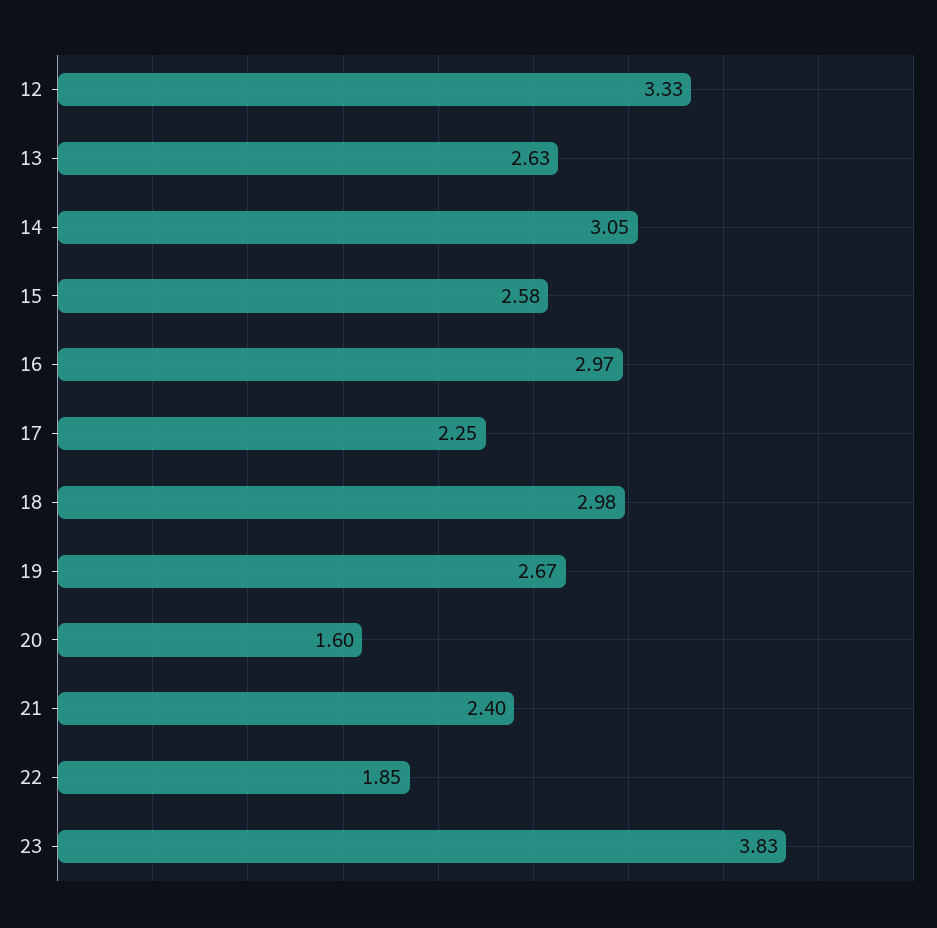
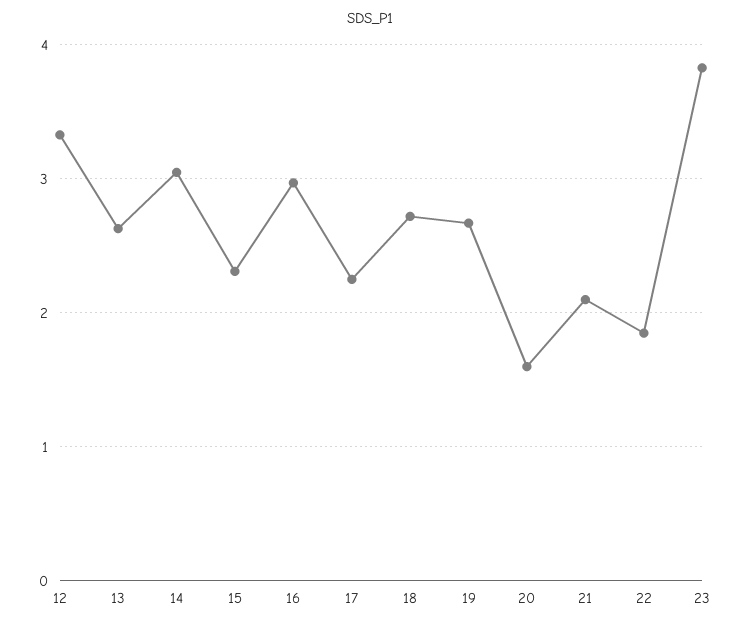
  {
    "12": 3.33,
    "13": 2.63,
    "14": 3.05,
-   "15": 2.58,
+   "15": 2.3,
    "16": 2.97,
    "17": 2.25,
-   "18": 2.98,
+   "18": 2.7,
    "19": 2.67,
    "20": 1.6,
-   "21": 2.4,
+   "21": 2.1,
    "22": 1.85,
    "23": 3.83
  }

